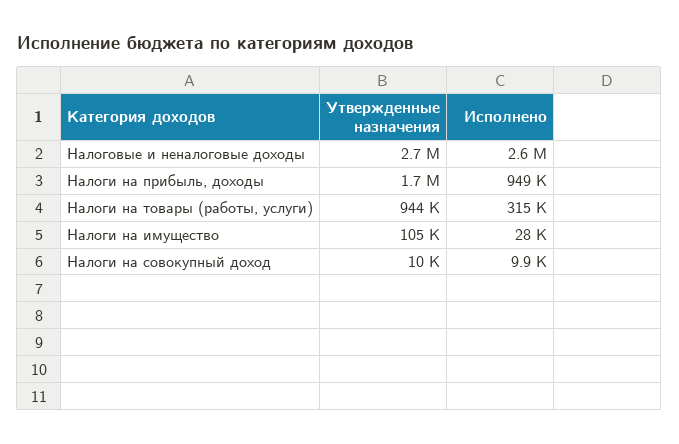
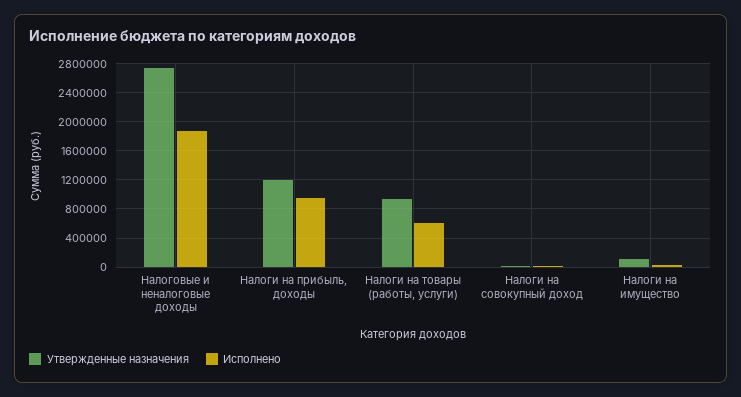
  {
    "Утвержденные назначения": {
      "Налоговые и неналоговые доходы": 2700000,
-     "Налоги на прибыль, доходы": 1700000,
+     "Налоги на прибыль, доходы": 1200000,
      "Налоги на товары (работы, услуги)": 944000,
      "Налоги на имущество": 105000,
      "Налоги на совокупный доход": 10000
    },
    "Исполнено": {
-     "Налоговые и неналоговые доходы": 2600000,
+     "Налоговые и неналоговые доходы": 1900000,
      "Налоги на прибыль, доходы": 949000,
-     "Налоги на товары (работы, услуги)": 315000,
+     "Налоги на товары (работы, услуги)": 600000,
      "Налоги на имущество": 28000,
      "Налоги на совокупный доход": 9900
    }
  }

